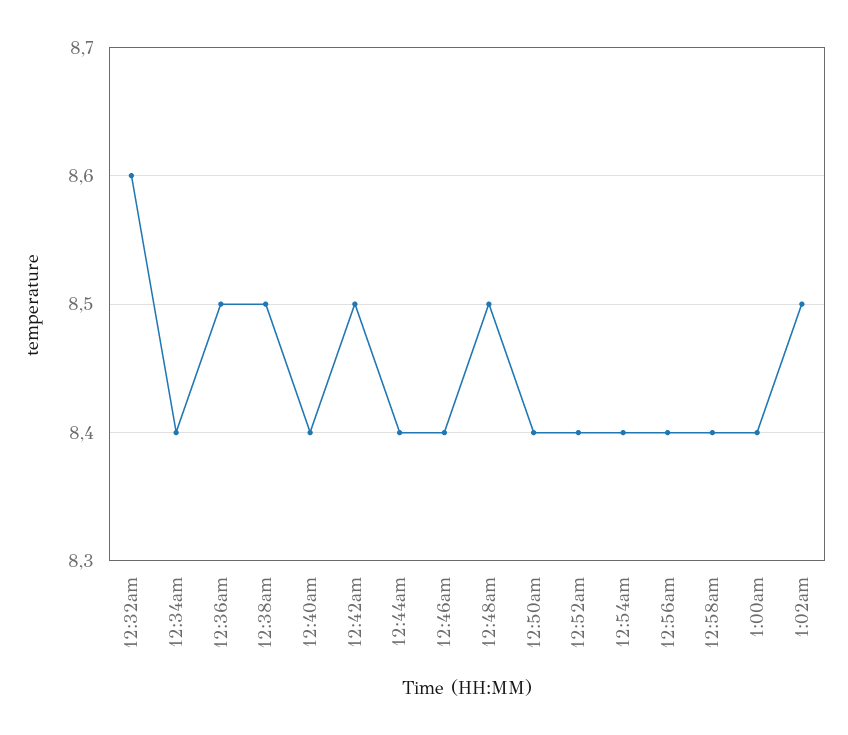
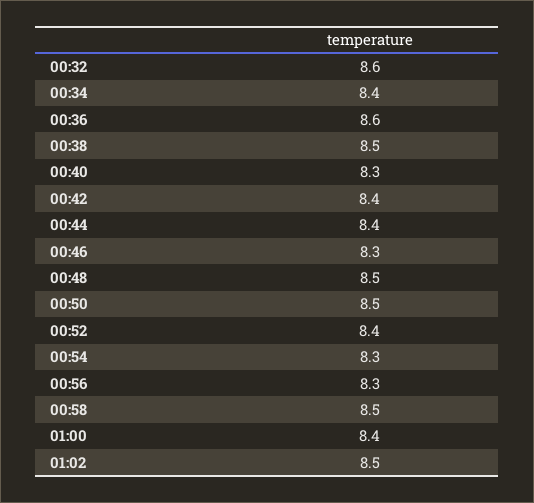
  {
    "12:32am": 8.6,
    "12:34am": 8.4,
-   "12:36am": 8.5,
+   "12:36am": 8.6,
    "12:38am": 8.5,
-   "12:40am": 8.4,
+   "12:40am": 8.3,
-   "12:42am": 8.5,
+   "12:42am": 8.4,
    "12:44am": 8.4,
-   "12:46am": 8.4,
+   "12:46am": 8.3,
    "12:48am": 8.5,
-   "12:50am": 8.4,
+   "12:50am": 8.5,
    "12:52am": 8.4,
-   "12:54am": 8.4,
+   "12:54am": 8.3,
-   "12:56am": 8.4,
+   "12:56am": 8.3,
-   "12:58am": 8.4,
+   "12:58am": 8.5,
    "1:00am": 8.4,
    "1:02am": 8.5
  }

